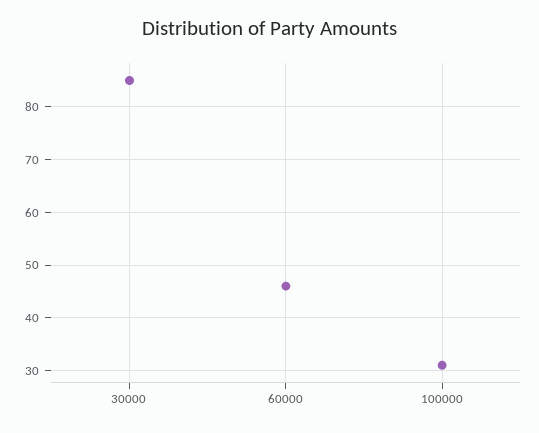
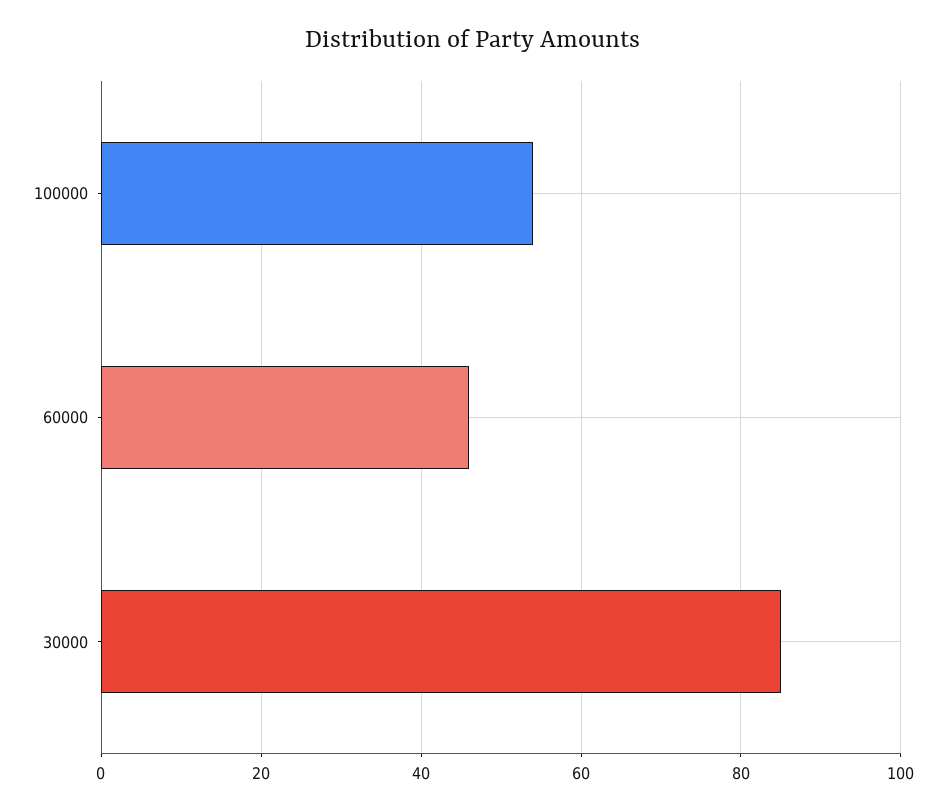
  {
    "30000": 85,
    "60000": 45,
-   "100000": 30
+   "100000": 55
  }

